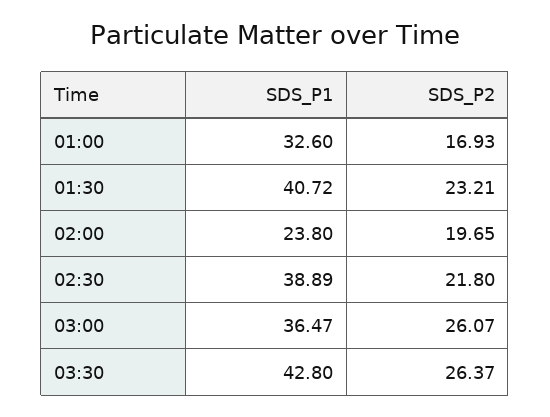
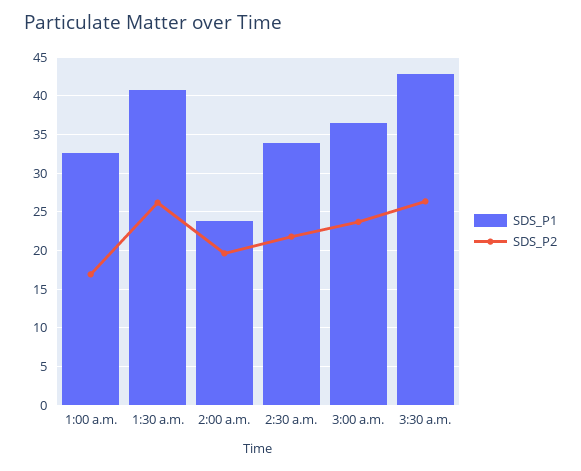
  {
    "SDS_P1": {
      "01:00": 32.6,
      "01:30": 40.72,
      "02:00": 23.8,
-     "02:30": 38.89,
+     "02:30": 34,
      "03:00": 36.47,
      "03:30": 42.8
    },
    "SDS_P2": {
      "01:00": 16.93,
-     "01:30": 23.21,
+     "01:30": 26,
      "02:00": 19.65,
      "02:30": 21.8,
-     "03:00": 26.07,
+     "03:00": 24,
      "03:30": 26.37
    }
  }

